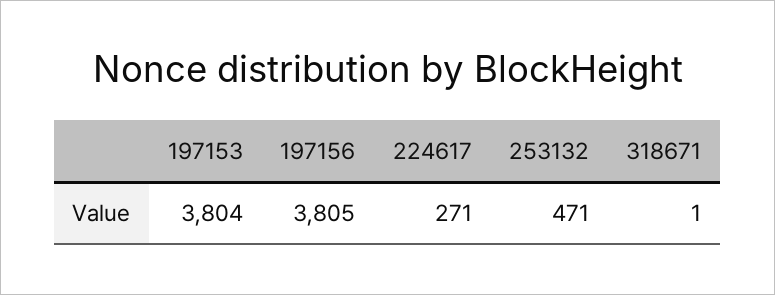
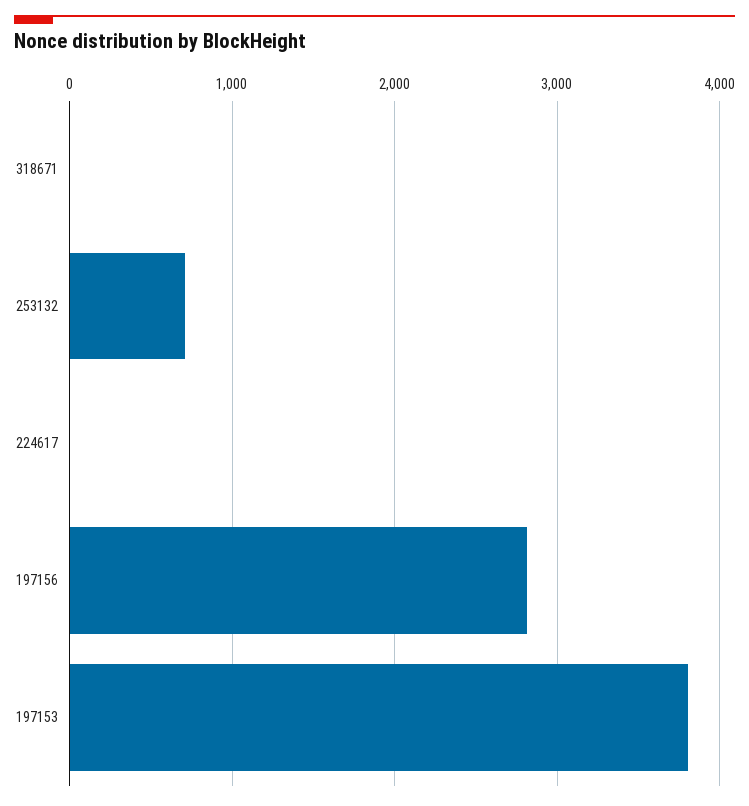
  {
    "197153": 3804,
-   "197156": 3805,
+   "197156": 2800,
-   "224617": 271,
+   "224617": 0,
-   "253132": 471,
+   "253132": 700,
    "318671": 1
  }

